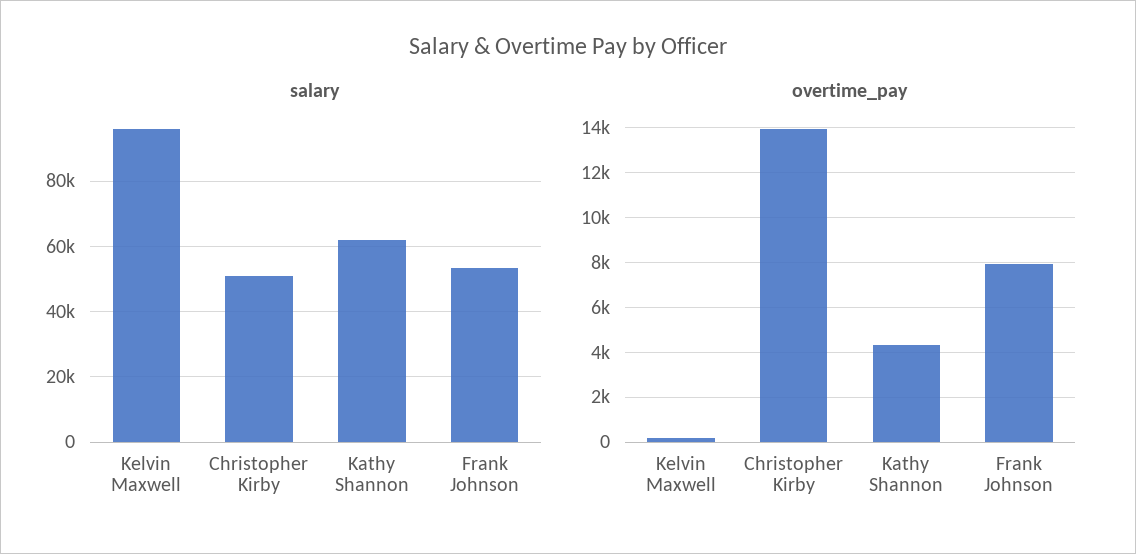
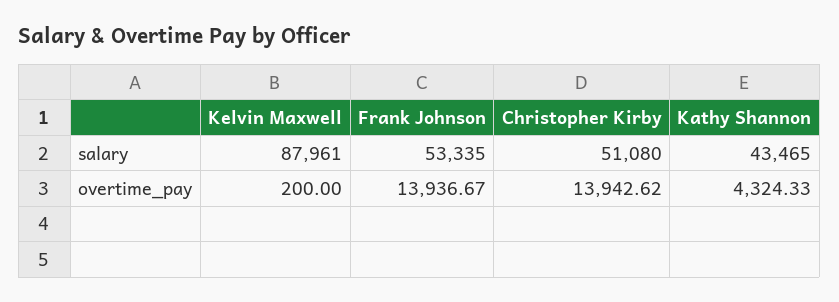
  {
    "salary": {
-     "Kelvin Maxwell": 96000,
+     "Kelvin Maxwell": 87961,
      "Christopher Kirby": 51080,
-     "Kathy Shannon": 62000,
+     "Kathy Shannon": 43465,
      "Frank Johnson": 53335
    },
    "overtime_pay": {
      "Kelvin Maxwell": 200,
      "Christopher Kirby": 13942.62,
      "Kathy Shannon": 4324.33,
-     "Frank Johnson": 8000
+     "Frank Johnson": 13936.67
    }
  }

